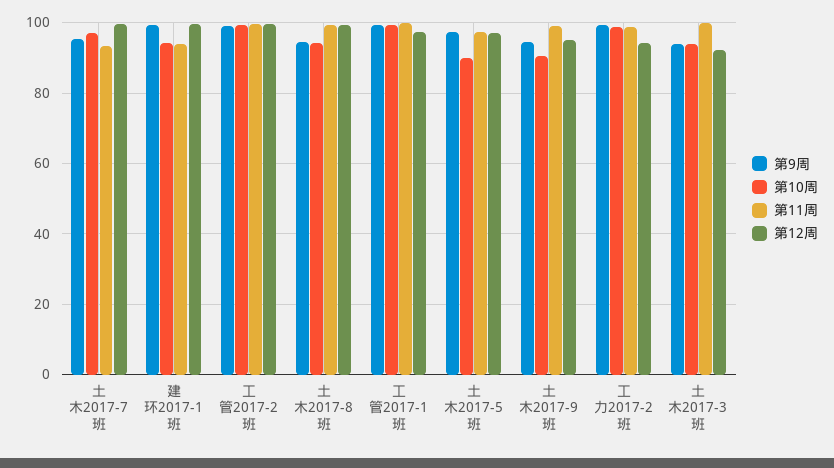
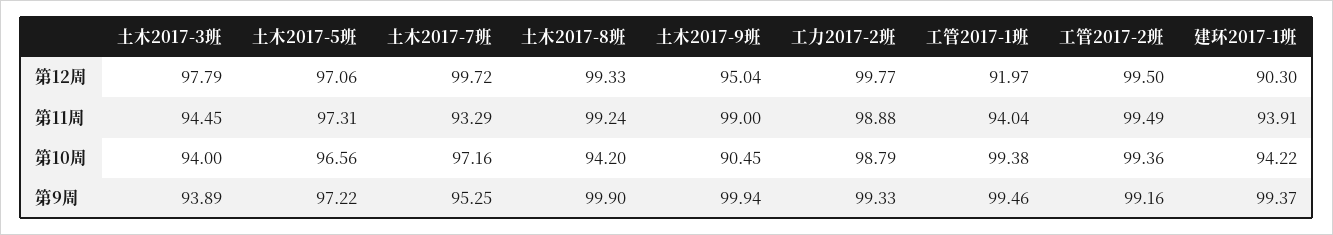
  {
    "第9周": {
      "土木2017-7班": 95.25,
      "建环2017-1班": 99.37,
      "工管2017-2班": 99.16,
-     "土木2017-8班": 94,
+     "土木2017-8班": 99.9,
      "工管2017-1班": 99.46,
      "土木2017-5班": 97.22,
-     "土木2017-9班": 94,
+     "土木2017-9班": 99.94,
      "工力2017-2班": 99.33,
      "土木2017-3班": 93.89
    },
    "第10周": {
      "土木2017-7班": 97.16,
      "建环2017-1班": 94.22,
      "工管2017-2班": 99.36,
      "土木2017-8班": 94.2,
      "工管2017-1班": 99.38,
-     "土木2017-5班": 90,
+     "土木2017-5班": 96.56,
      "土木2017-9班": 90.45,
      "工力2017-2班": 98.79,
      "土木2017-3班": 94
    },
    "第11周": {
      "土木2017-7班": 93.29,
      "建环2017-1班": 93.91,
      "工管2017-2班": 99.49,
      "土木2017-8班": 99.24,
-     "工管2017-1班": 100,
+     "工管2017-1班": 94.04,
      "土木2017-5班": 97.31,
      "土木2017-9班": 99,
      "工力2017-2班": 98.88,
-     "土木2017-3班": 100
+     "土木2017-3班": 94.45
    },
    "第12周": {
      "土木2017-7班": 99.72,
-     "建环2017-1班": 100,
+     "建环2017-1班": 90.3,
      "工管2017-2班": 99.5,
      "土木2017-8班": 99.33,
-     "工管2017-1班": 98,
+     "工管2017-1班": 91.97,
      "土木2017-5班": 97.06,
      "土木2017-9班": 95.04,
-     "工力2017-2班": 94,
+     "工力2017-2班": 99.77,
-     "土木2017-3班": 92
+     "土木2017-3班": 97.79
    }
  }

